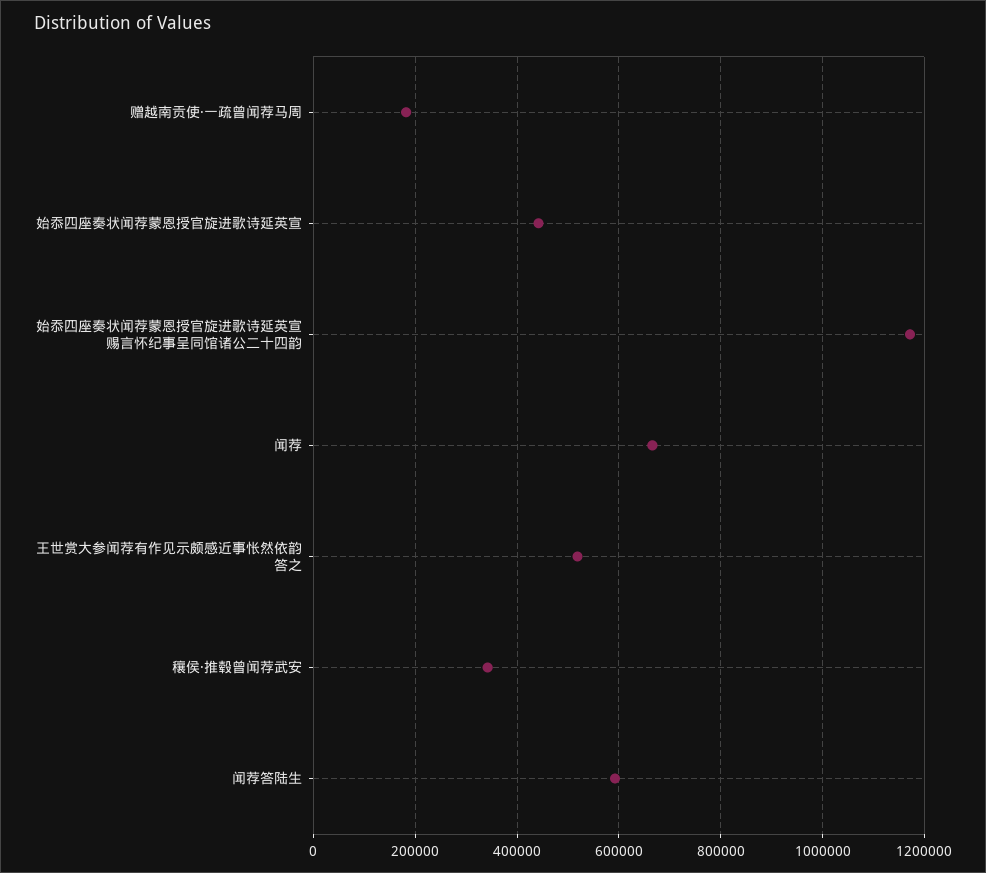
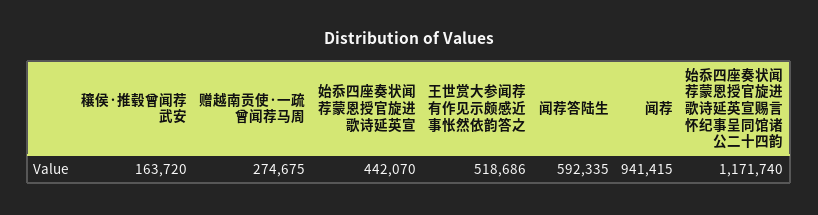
  {
-   "赠越南贡使·一疏曾闻荐马周": 180000,
+   "赠越南贡使·一疏曾闻荐马周": 274675,
    "始忝四座奏状闻荐蒙恩授官旋进歌诗延英宣": 442070,
    "始忝四座奏状闻荐蒙恩授官旋进歌诗延英宣赐言怀纪事呈同馆诸公二十四韵": 1171740,
-   "闻荐": 660000,
+   "闻荐": 941415,
    "王世赏大参闻荐有作见示颇感近事怅然依韵答之": 518686,
-   "穰侯·推毂曾闻荐武安": 340000,
+   "穰侯·推毂曾闻荐武安": 163720,
    "闻荐答陆生": 592335
  }

